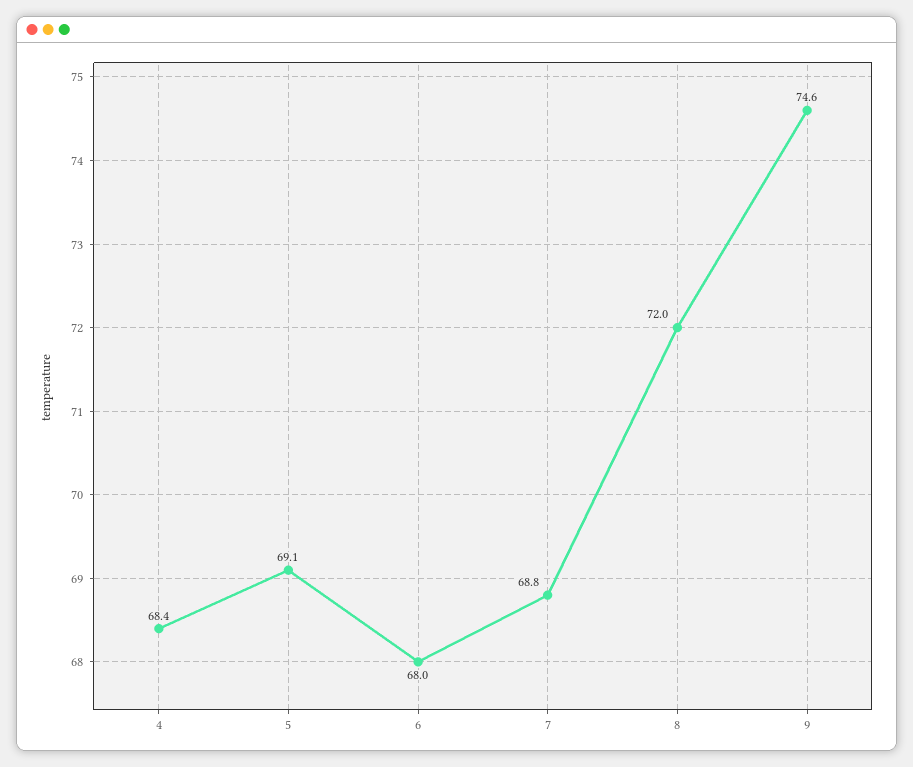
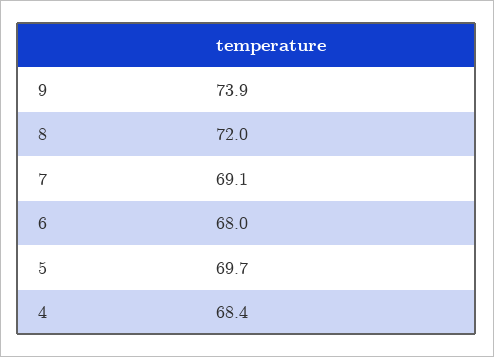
  {
    "4": 68.4,
-   "5": 69.1,
+   "5": 69.7,
    "6": 68,
-   "7": 68.8,
+   "7": 69.1,
    "8": 72,
-   "9": 74.6
+   "9": 73.9
  }

